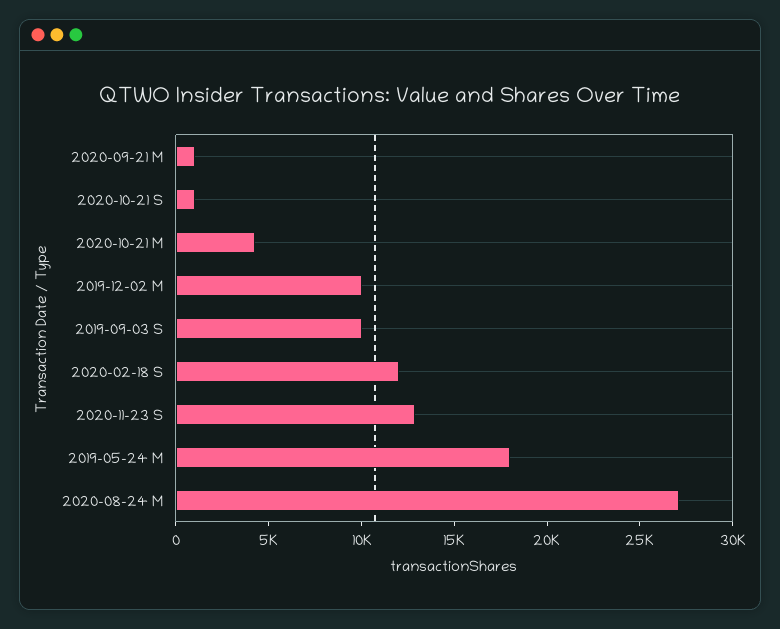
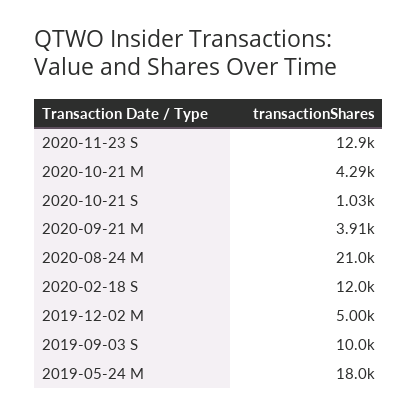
  {
-   "2020-09-21 M": 1000,
+   "2020-09-21 M": 3910,
    "2020-10-21 S": 1030,
    "2020-10-21 M": 4290,
-   "2019-12-02 M": 10000,
+   "2019-12-02 M": 5000,
    "2019-09-03 S": 10000,
    "2020-02-18 S": 12000,
    "2020-11-23 S": 12900,
    "2019-05-24 M": 18000,
-   "2020-08-24 M": 27000
+   "2020-08-24 M": 21000
  }

